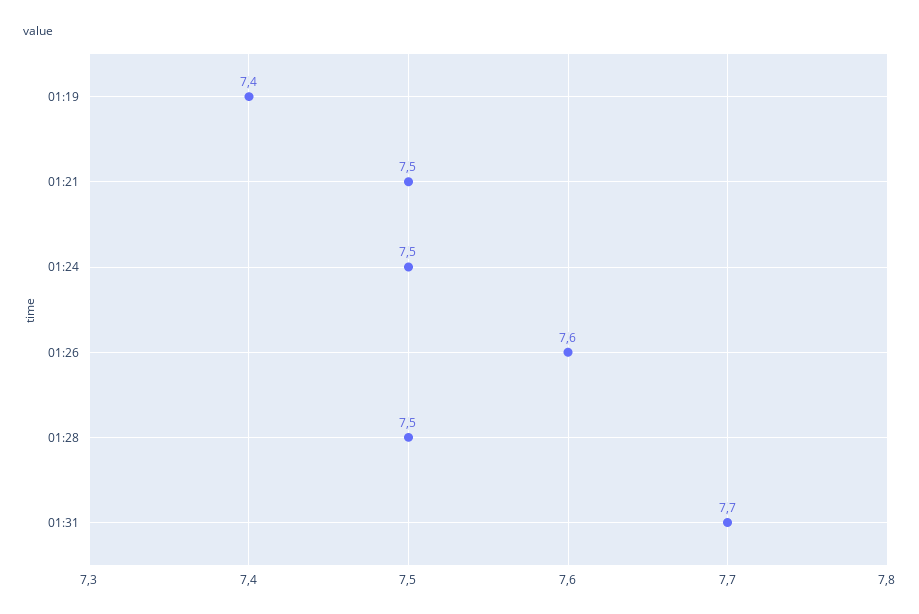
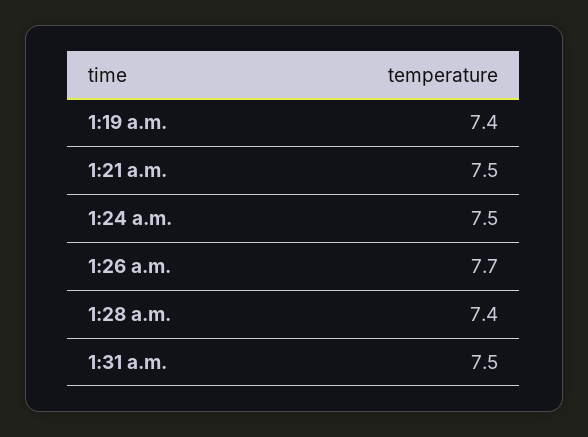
  {
    "01:19": 7.4,
    "01:21": 7.5,
    "01:24": 7.5,
-   "01:26": 7.6,
+   "01:26": 7.7,
-   "01:28": 7.5,
+   "01:28": 7.4,
-   "01:31": 7.7
+   "01:31": 7.5
  }

